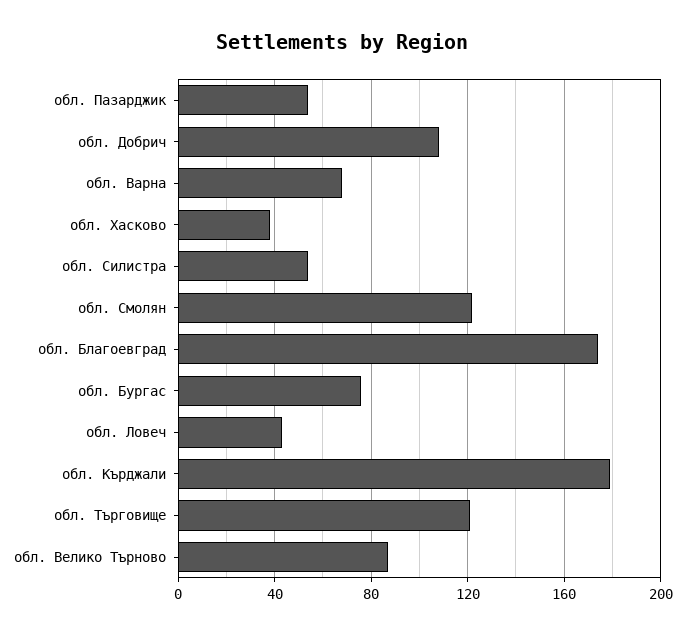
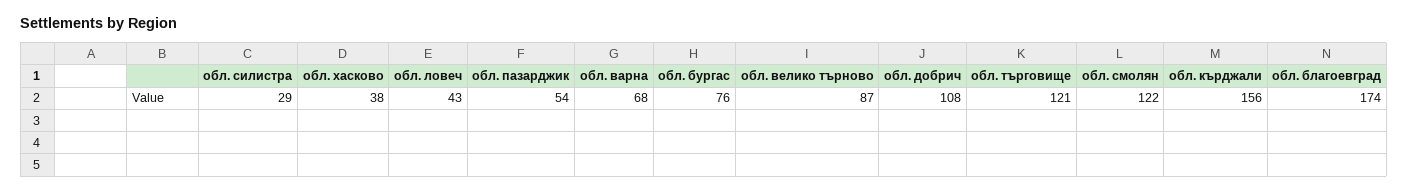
  {
    "обл. Пазарджик": 54,
    "обл. Добрич": 108,
    "обл. Варна": 68,
    "обл. Хасково": 38,
-   "обл. Силистра": 55,
+   "обл. Силистра": 29,
    "обл. Смолян": 122,
    "обл. Благоевград": 174,
    "обл. Бургас": 76,
    "обл. Ловеч": 43,
-   "обл. Кърджали": 180,
+   "обл. Кърджали": 156,
    "обл. Търговище": 121,
    "обл. Велико Търново": 87
  }

